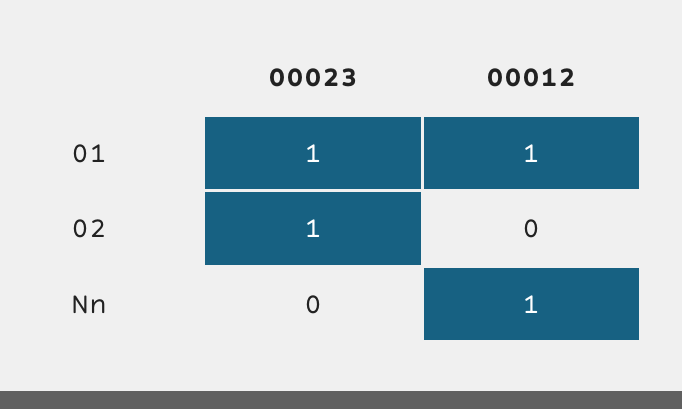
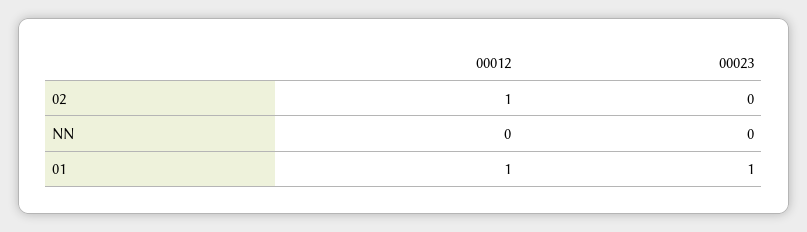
  {
    "00023": {
      "01": 1,
-     "02": 1,
+     "02": 0,
      "Nn": 0
    },
    "00012": {
      "01": 1,
-     "02": 0,
+     "02": 1,
-     "Nn": 1
+     "Nn": 0
    }
  }

